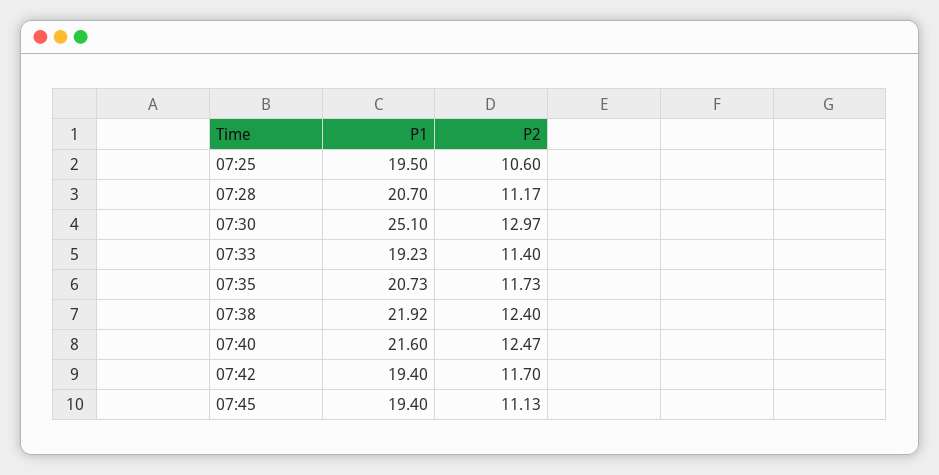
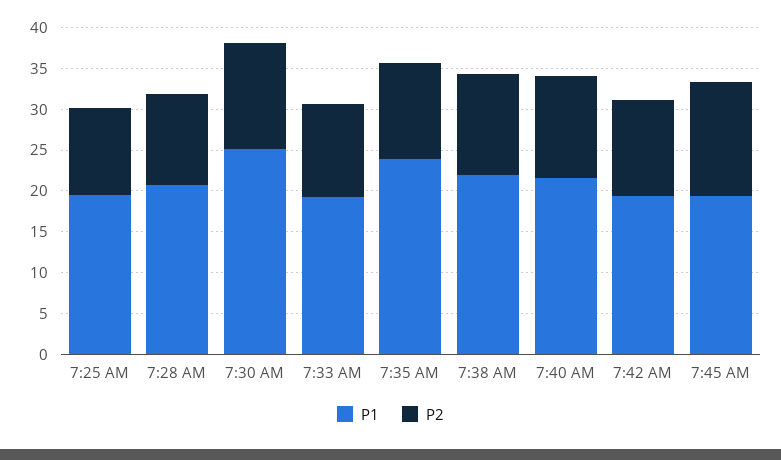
  {
    "P1": {
      "07:25": 19.5,
      "07:28": 20.7,
      "07:30": 25.1,
      "07:33": 19.23,
-     "07:35": 20.73,
+     "07:35": 24,
      "07:38": 21.92,
      "07:40": 21.6,
      "07:42": 19.4,
      "07:45": 19.4
    },
    "P2": {
      "07:25": 10.6,
      "07:28": 11.17,
      "07:30": 12.97,
      "07:33": 11.4,
      "07:35": 11.73,
      "07:38": 12.4,
      "07:40": 12.47,
      "07:42": 11.7,
-     "07:45": 11.13
+     "07:45": 14
    }
  }

